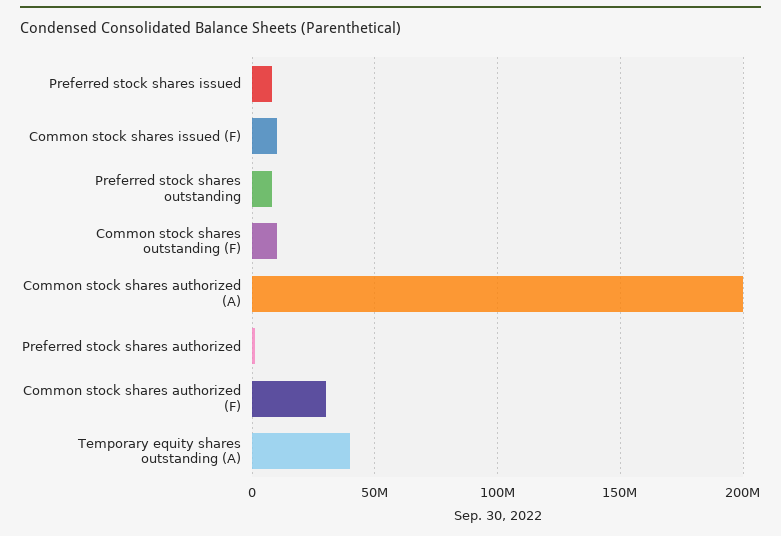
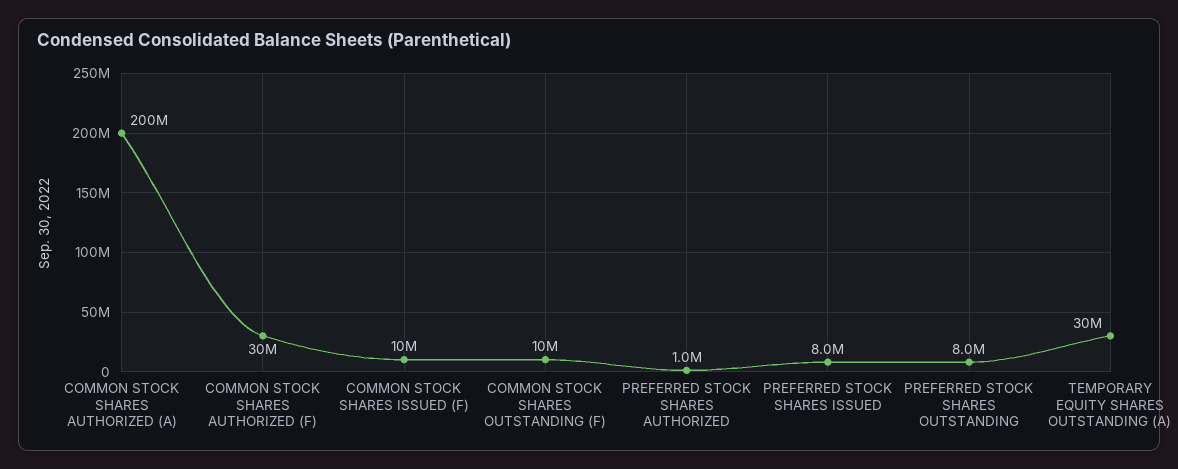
  {
    "Preferred stock shares issued": 8000000,
    "Common stock shares issued (F)": 10000000,
    "Preferred stock shares outstanding": 8000000,
    "Common stock shares outstanding (F)": 10000000,
    "Common stock shares authorized (A)": 200000000,
    "Preferred stock shares authorized": 1000000,
    "Common stock shares authorized (F)": 30000000,
-   "Temporary equity shares outstanding (A)": 40000000
+   "Temporary equity shares outstanding (A)": 30000000
  }

